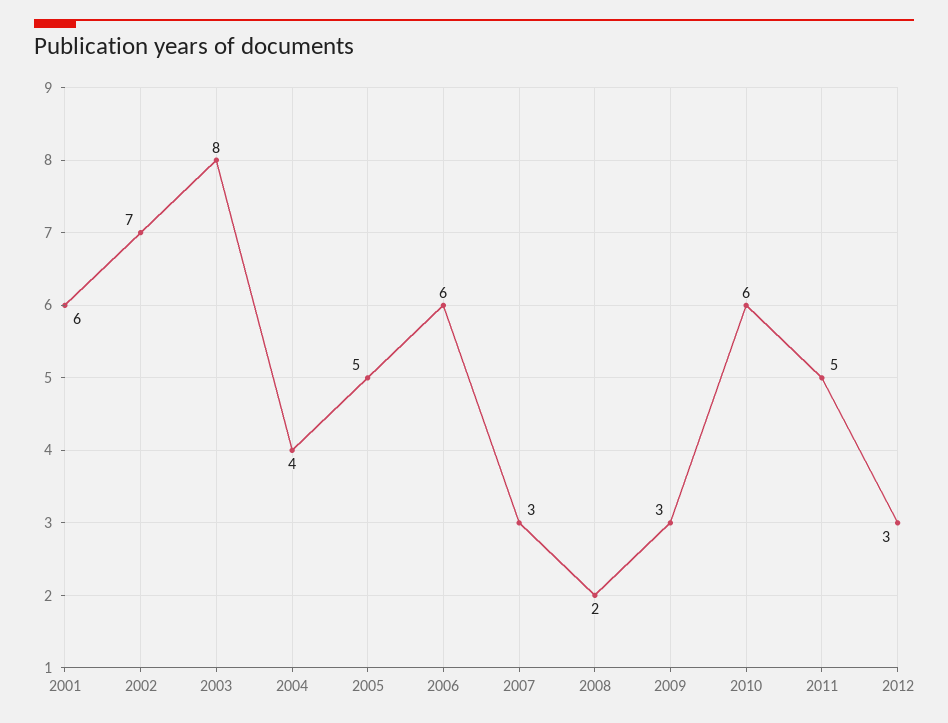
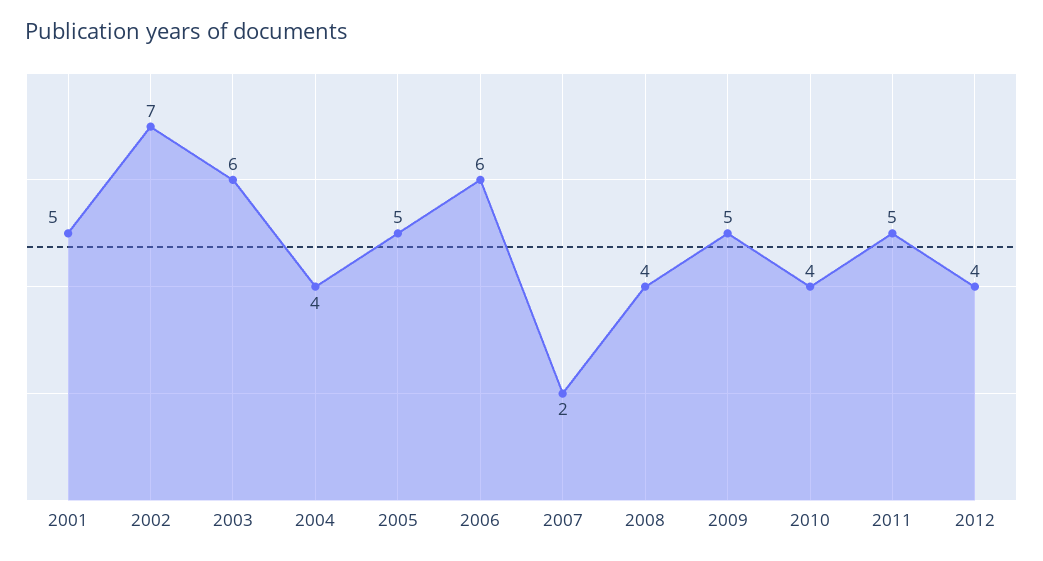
  {
-   "2001": 6,
+   "2001": 5,
    "2002": 7,
-   "2003": 8,
+   "2003": 6,
    "2004": 4,
    "2005": 5,
    "2006": 6,
-   "2007": 3,
+   "2007": 2,
-   "2008": 2,
+   "2008": 4,
-   "2009": 3,
+   "2009": 5,
-   "2010": 6,
+   "2010": 4,
    "2011": 5,
-   "2012": 3
+   "2012": 4
  }

